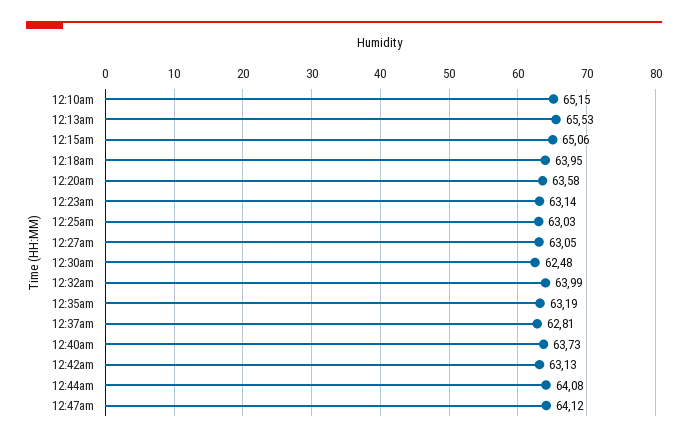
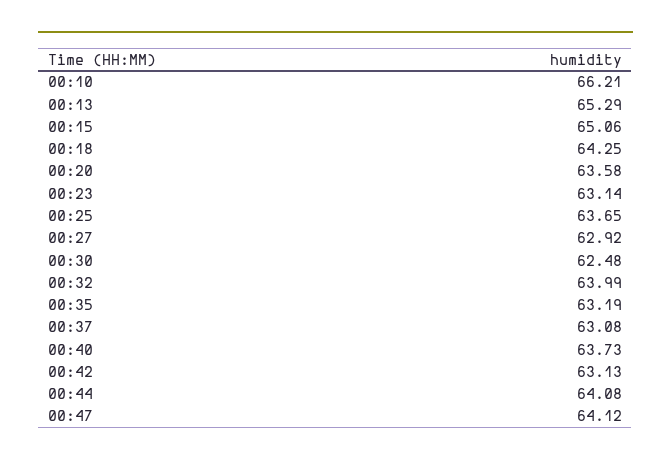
  {
-   "12:10am": 65.15,
+   "12:10am": 66.21,
-   "12:13am": 65.53,
+   "12:13am": 65.29,
    "12:15am": 65.06,
-   "12:18am": 63.95,
+   "12:18am": 64.25,
    "12:20am": 63.58,
    "12:23am": 63.14,
-   "12:25am": 63.03,
+   "12:25am": 63.65,
-   "12:27am": 63.05,
+   "12:27am": 62.92,
    "12:30am": 62.48,
    "12:32am": 63.99,
    "12:35am": 63.19,
-   "12:37am": 62.81,
+   "12:37am": 63.08,
    "12:40am": 63.73,
    "12:42am": 63.13,
    "12:44am": 64.08,
    "12:47am": 64.12
  }

